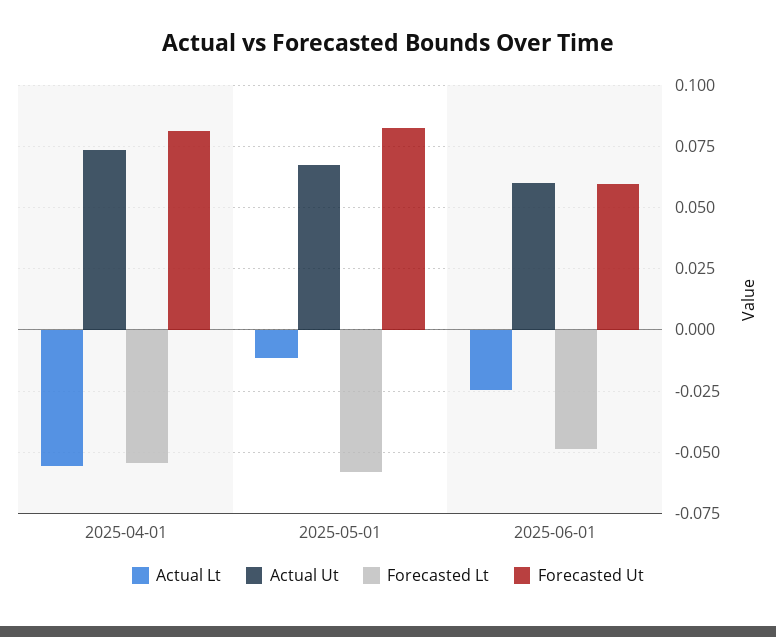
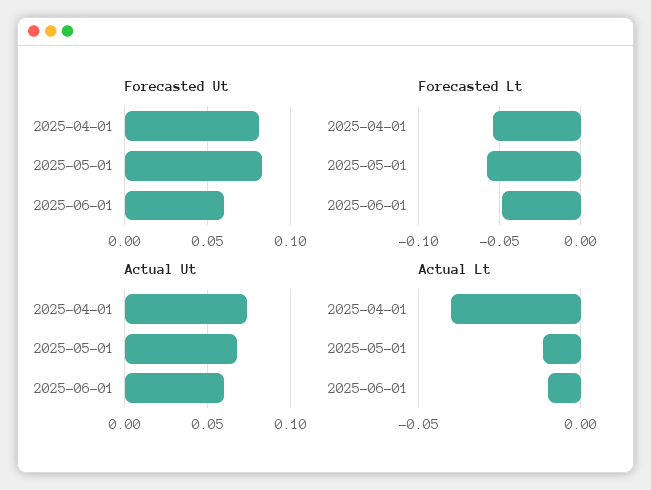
  {
    "Actual Lt": {
-     "2025-04-01": -0.055,
+     "2025-04-01": -0.04,
      "2025-05-01": -0.0125,
-     "2025-06-01": -0.025
+     "2025-06-01": -0.01
    },
    "Actual Ut": {
      "2025-04-01": 0.0725,
      "2025-05-01": 0.0675,
      "2025-06-01": 0.06
    },
    "Forecasted Lt": {
      "2025-04-01": -0.055,
      "2025-05-01": -0.0575,
      "2025-06-01": -0.0475
    },
    "Forecasted Ut": {
      "2025-04-01": 0.08,
      "2025-05-01": 0.0825,
      "2025-06-01": 0.06
    }
  }

